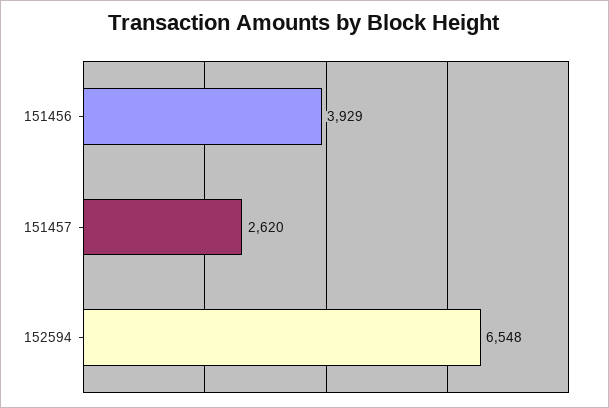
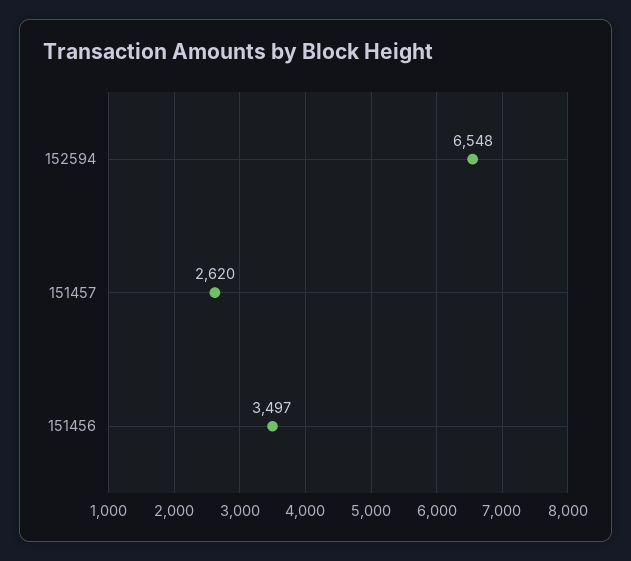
  {
-   "151456": 3929,
+   "151456": 3497,
    "151457": 2620,
    "152594": 6548
  }

